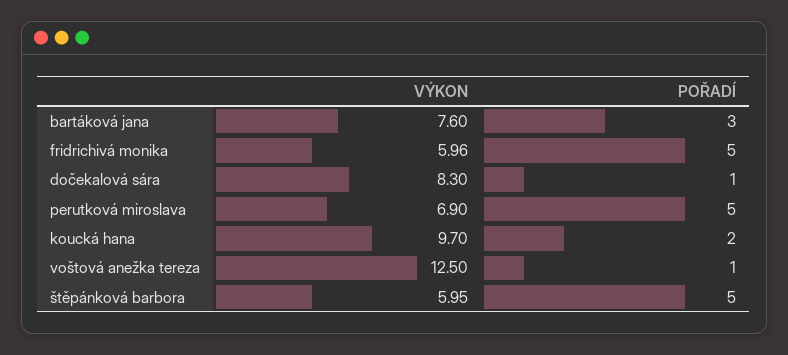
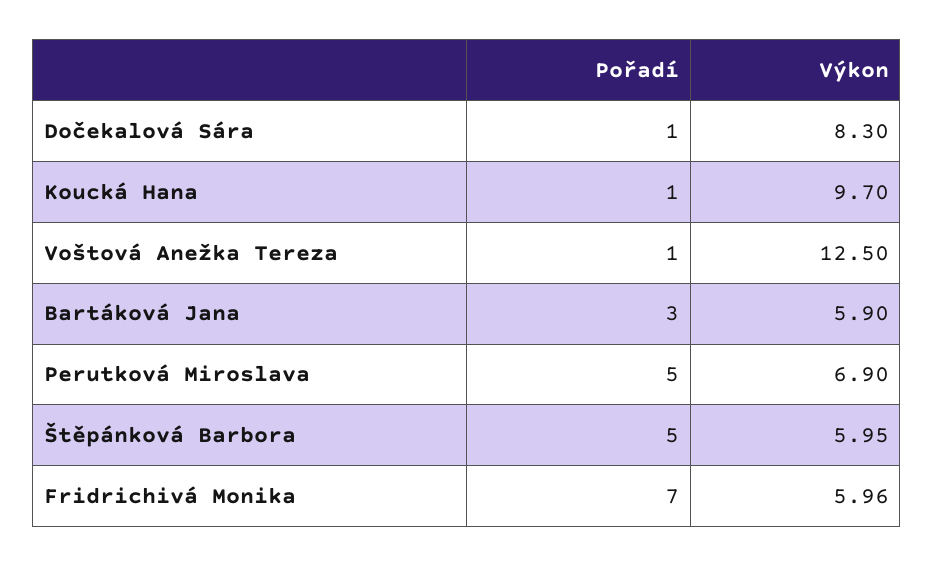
  {
    "VÝKON": {
-     "bartáková jana": 7.6,
+     "bartáková jana": 5.9,
      "fridrichivá monika": 5.96,
      "dočekalová sára": 8.3,
      "perutková miroslava": 6.9,
      "koucká hana": 9.7,
      "voštová anežka tereza": 12.5,
      "štěpánková barbora": 5.95
    },
    "POŘADÍ": {
      "bartáková jana": 3,
-     "fridrichivá monika": 5,
+     "fridrichivá monika": 7,
      "dočekalová sára": 1,
      "perutková miroslava": 5,
-     "koucká hana": 2,
+     "koucká hana": 1,
      "voštová anežka tereza": 1,
      "štěpánková barbora": 5
    }
  }

